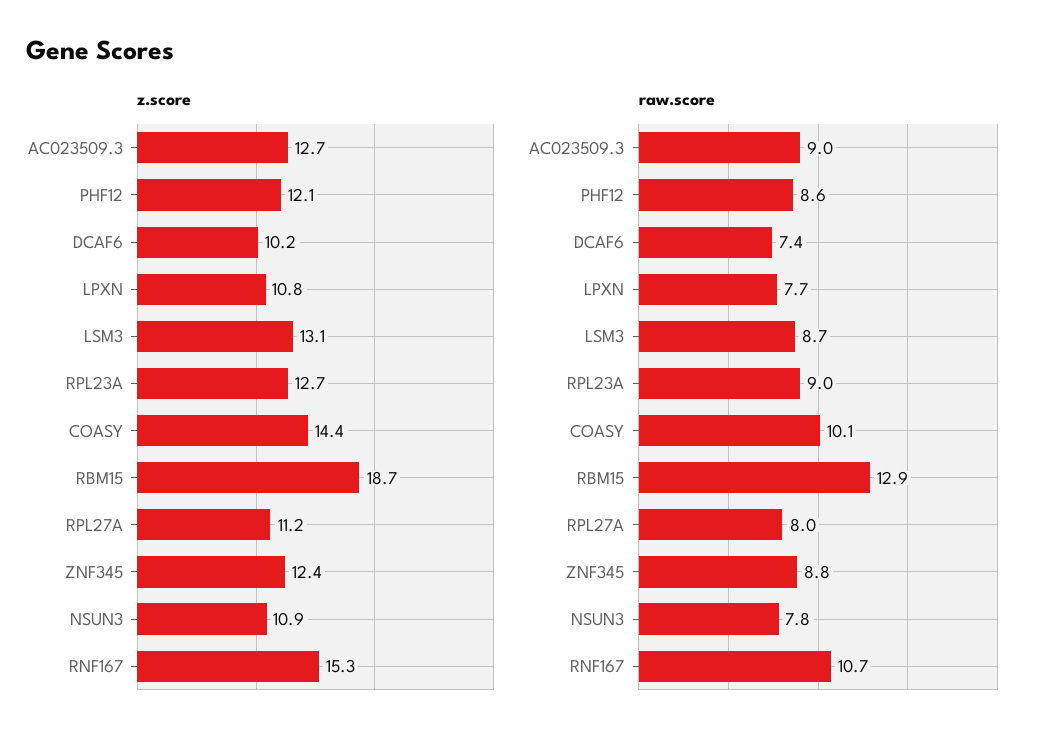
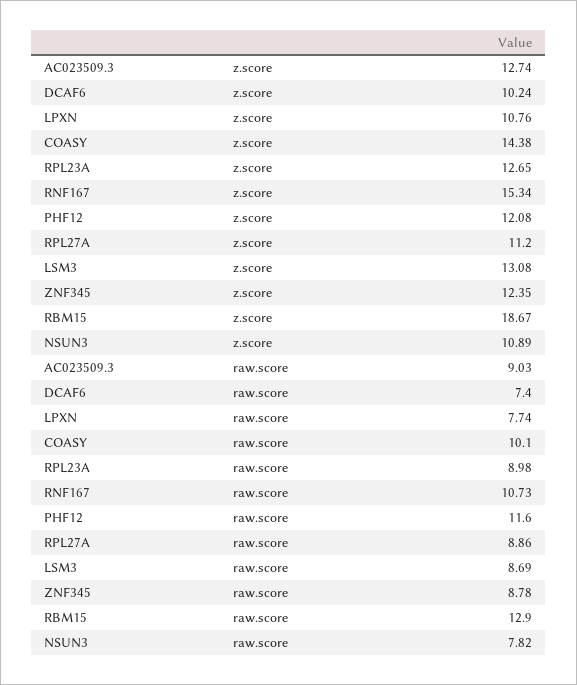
  {
    "z.score": {
      "AC023509.3": 12.74,
      "PHF12": 12.08,
      "DCAF6": 10.24,
      "LPXN": 10.76,
      "LSM3": 13.08,
      "RPL23A": 12.65,
      "COASY": 14.38,
      "RBM15": 18.67,
      "RPL27A": 11.2,
      "ZNF345": 12.35,
      "NSUN3": 10.89,
      "RNF167": 15.34
    },
    "raw.score": {
      "AC023509.3": 9.03,
-     "PHF12": 8.6,
+     "PHF12": 11.6,
      "DCAF6": 7.4,
      "LPXN": 7.74,
      "LSM3": 8.69,
      "RPL23A": 8.98,
      "COASY": 10.1,
      "RBM15": 12.9,
-     "RPL27A": 8,
+     "RPL27A": 8.86,
      "ZNF345": 8.78,
      "NSUN3": 7.82,
      "RNF167": 10.73
    }
  }

